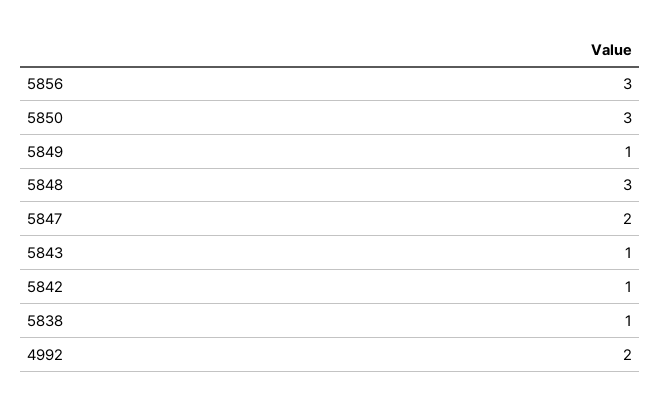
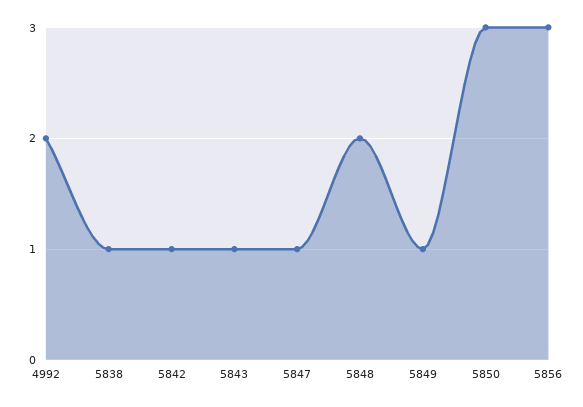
  {
    "5856": 3,
    "5850": 3,
    "5849": 1,
-   "5848": 3,
+   "5848": 2,
-   "5847": 2,
+   "5847": 1,
    "5843": 1,
    "5842": 1,
    "5838": 1,
    "4992": 2
  }

